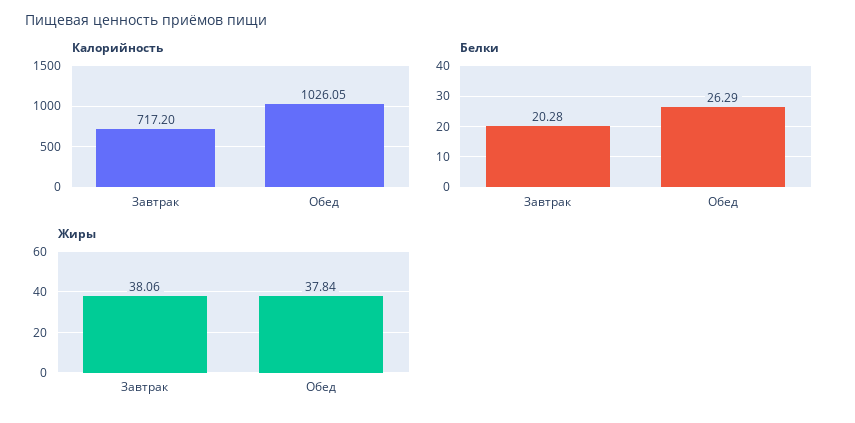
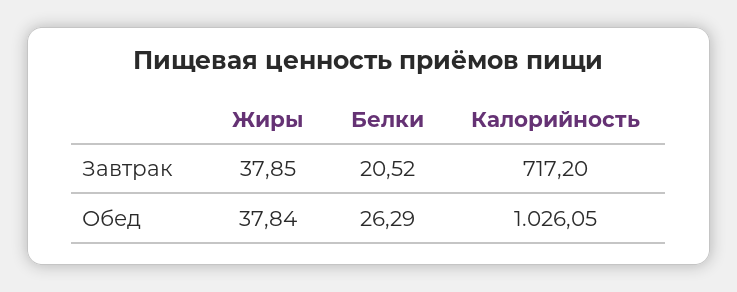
  {
    "Калорийность": {
      "Завтрак": 717.2,
      "Обед": 1026.05
    },
    "Белки": {
-     "Завтрак": 20.28,
+     "Завтрак": 20.52,
      "Обед": 26.29
    },
    "Жиры": {
-     "Завтрак": 38.06,
+     "Завтрак": 37.85,
      "Обед": 37.84
    }
  }

